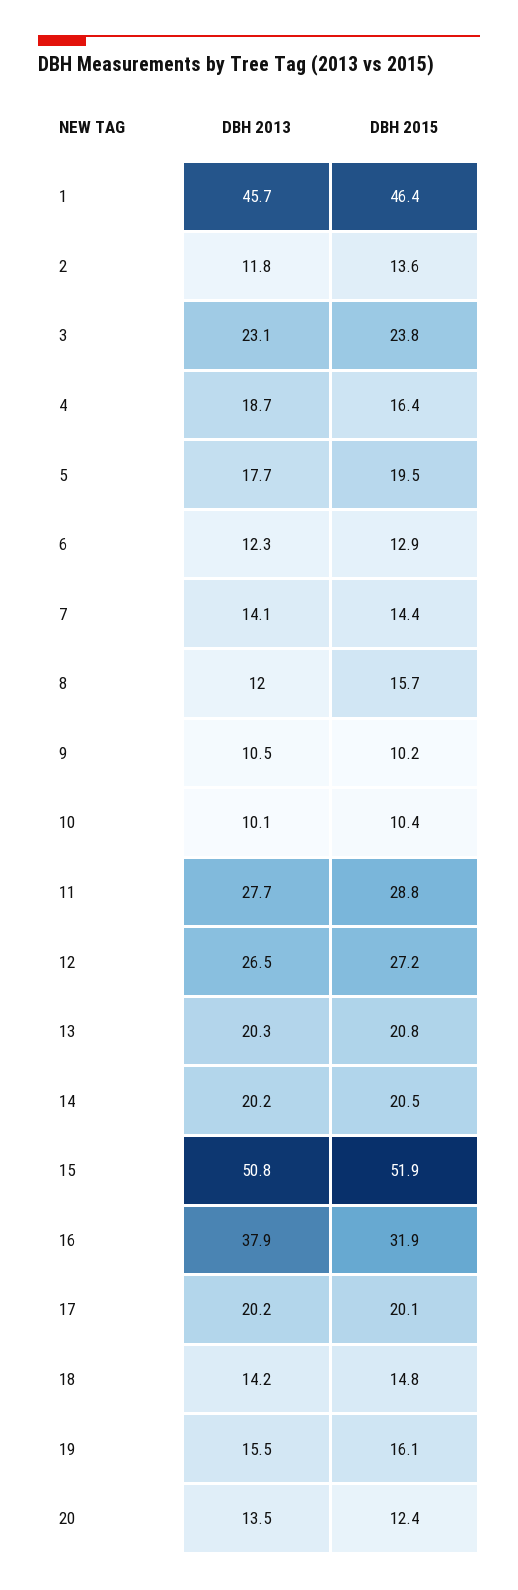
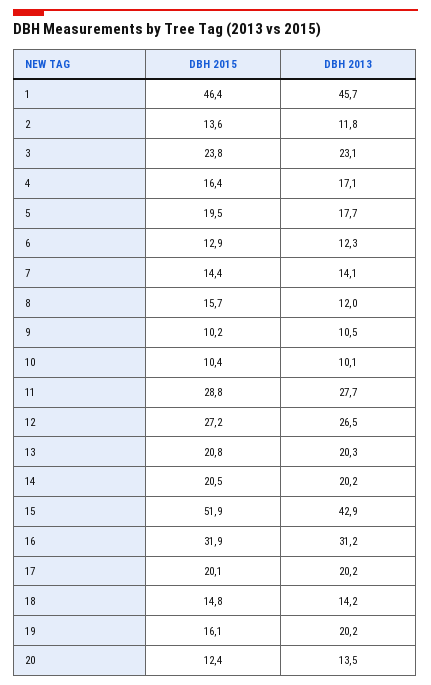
  {
    "DBH 2013": {
      "1": 45.7,
      "2": 11.8,
      "3": 23.1,
-     "4": 18.7,
+     "4": 17.1,
      "5": 17.7,
      "6": 12.3,
      "7": 14.1,
      "8": 12,
      "9": 10.5,
      "10": 10.1,
      "11": 27.7,
      "12": 26.5,
      "13": 20.3,
      "14": 20.2,
-     "15": 50.8,
+     "15": 42.9,
-     "16": 37.9,
+     "16": 31.2,
      "17": 20.2,
      "18": 14.2,
-     "19": 15.5,
+     "19": 20.2,
      "20": 13.5
    },
    "DBH 2015": {
      "1": 46.4,
      "2": 13.6,
      "3": 23.8,
      "4": 16.4,
      "5": 19.5,
      "6": 12.9,
      "7": 14.4,
      "8": 15.7,
      "9": 10.2,
      "10": 10.4,
      "11": 28.8,
      "12": 27.2,
      "13": 20.8,
      "14": 20.5,
      "15": 51.9,
      "16": 31.9,
      "17": 20.1,
      "18": 14.8,
      "19": 16.1,
      "20": 12.4
    }
  }

